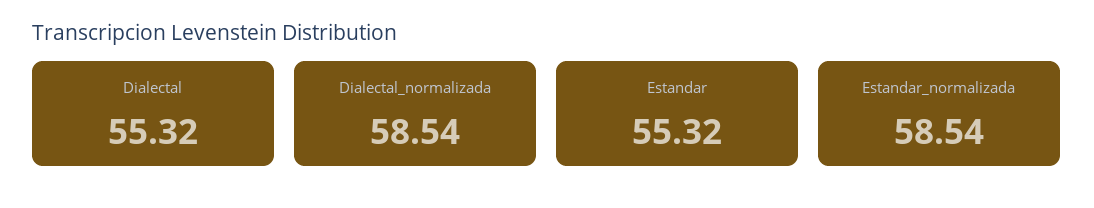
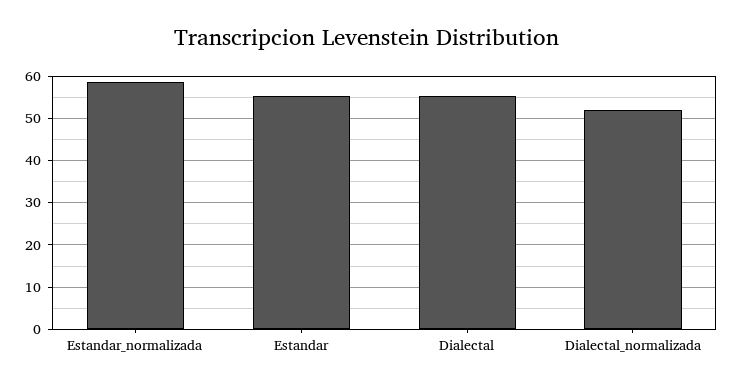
  {
    "Dialectal": 55.32,
-   "Dialectal_normalizada": 58.54,
+   "Dialectal_normalizada": 52,
    "Estandar": 55.32,
    "Estandar_normalizada": 58.54
  }

